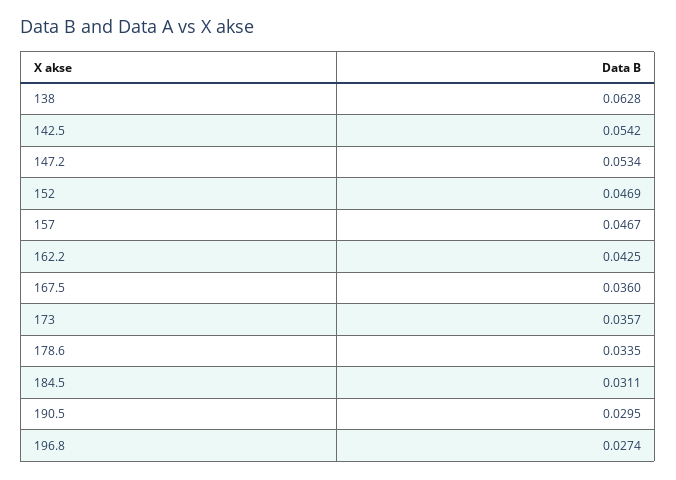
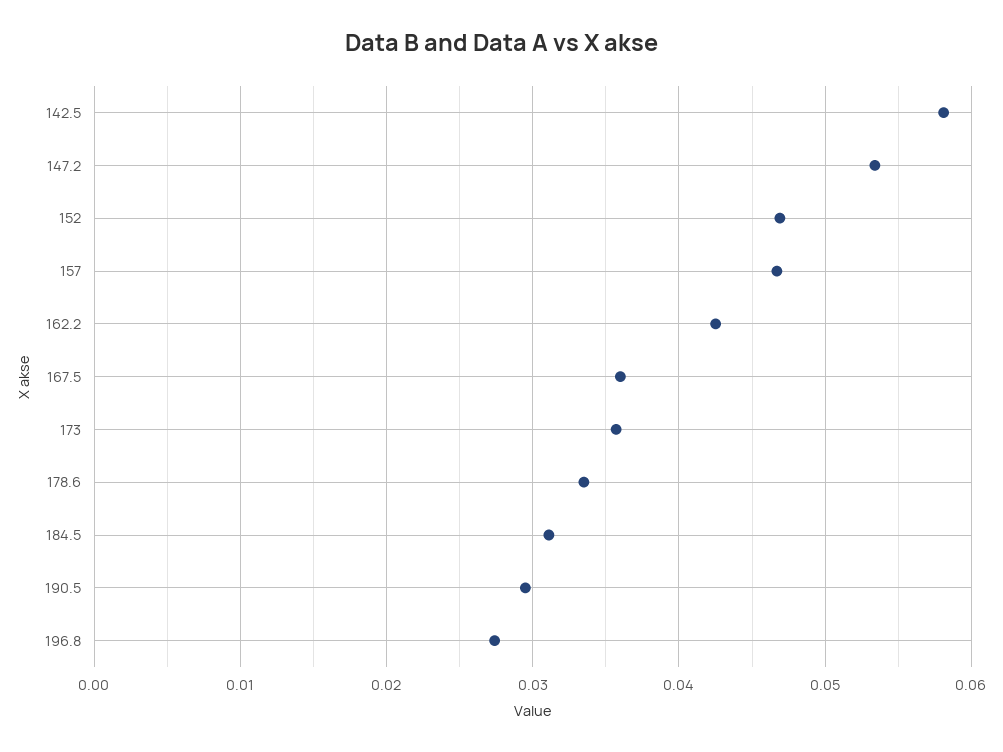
  {
-   "138": 0.0628,
-   "142.5": 0.0542,
+   "142.5": 0.058,
    "147.2": 0.0534,
    "152": 0.0469,
    "157": 0.0467,
    "162.2": 0.0425,
    "167.5": 0.036,
    "173": 0.0357,
    "178.6": 0.0335,
    "184.5": 0.0311,
    "190.5": 0.0295,
    "196.8": 0.0274
  }

